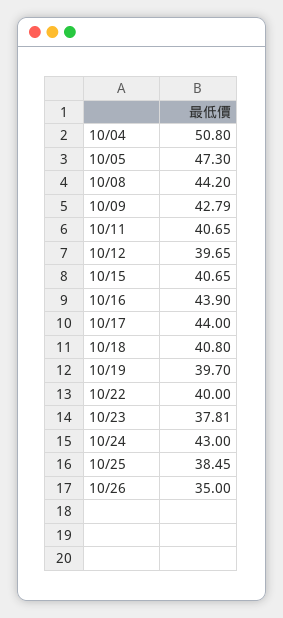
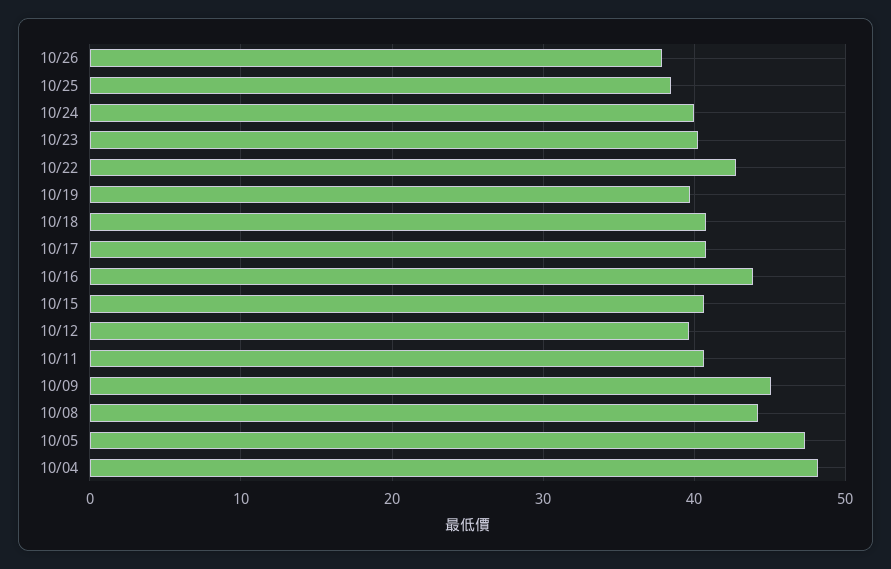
  {
-   "10/04": 50.8,
+   "10/04": 48,
    "10/05": 47.3,
    "10/08": 44.2,
-   "10/09": 42.79,
+   "10/09": 45,
    "10/11": 40.65,
    "10/12": 39.65,
    "10/15": 40.65,
    "10/16": 43.9,
-   "10/17": 44,
+   "10/17": 41,
    "10/18": 40.8,
    "10/19": 39.7,
-   "10/22": 40,
+   "10/22": 43,
-   "10/23": 37.81,
+   "10/23": 40,
-   "10/24": 43,
+   "10/24": 40,
    "10/25": 38.45,
-   "10/26": 35
+   "10/26": 38
  }

